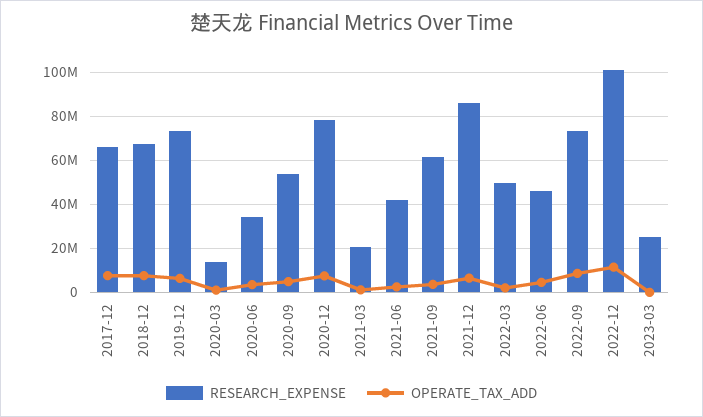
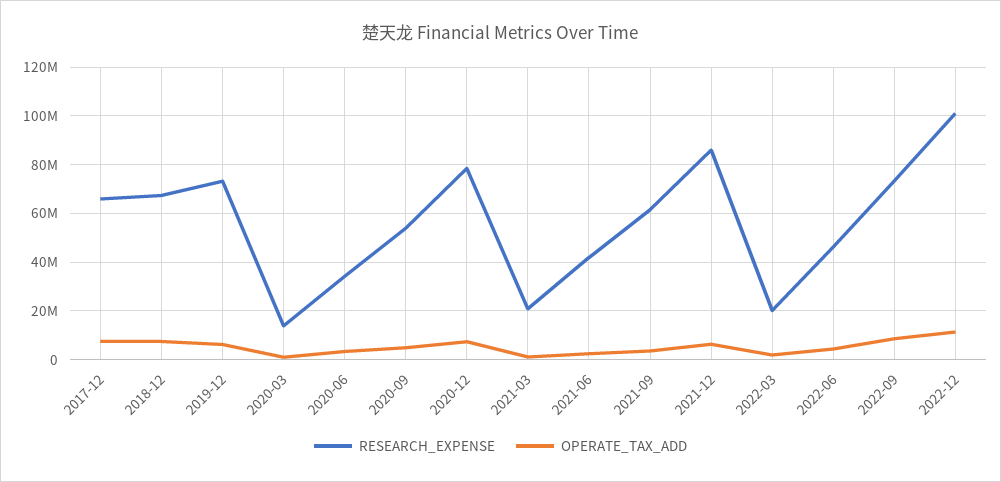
  {
    "RESEARCH_EXPENSE": {
      "2017-12": 65000000,
      "2018-12": 67500000,
      "2019-12": 72500000,
      "2020-03": 15000000,
      "2020-06": 35000000,
      "2020-09": 55000000,
      "2020-12": 77500000,
      "2021-03": 20000000,
      "2021-06": 42500000,
      "2021-09": 62500000,
      "2021-12": 85000000,
-     "2022-03": 50000000,
+     "2022-03": 20000000,
      "2022-06": 45000000,
      "2022-09": 72500000,
-     "2022-12": 100000000,
+     "2022-12": 100000000
-     "2023-03": 25000000
    },
    "OPERATE_TAX_ADD": {
      "2017-12": 7500000,
      "2018-12": 7500000,
      "2019-12": 7500000,
      "2020-03": 0,
      "2020-06": 2500000,
      "2020-09": 5000000,
      "2020-12": 7500000,
      "2021-03": 0,
      "2021-06": 2500000,
      "2021-09": 2500000,
      "2021-12": 7500000,
      "2022-03": 2500000,
      "2022-06": 5000000,
      "2022-09": 7500000,
-     "2022-12": 12500000,
+     "2022-12": 12500000
-     "2023-03": 0
    }
  }

